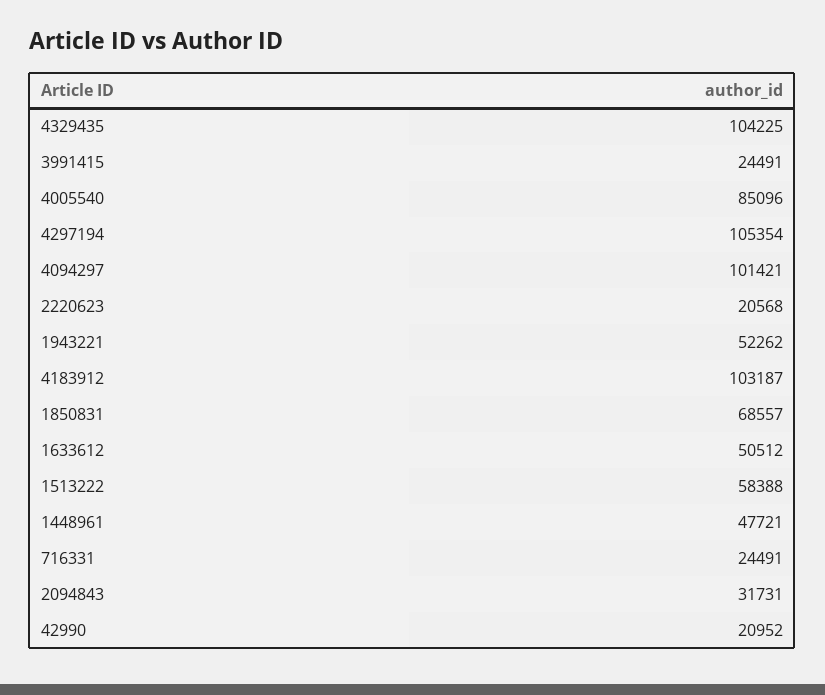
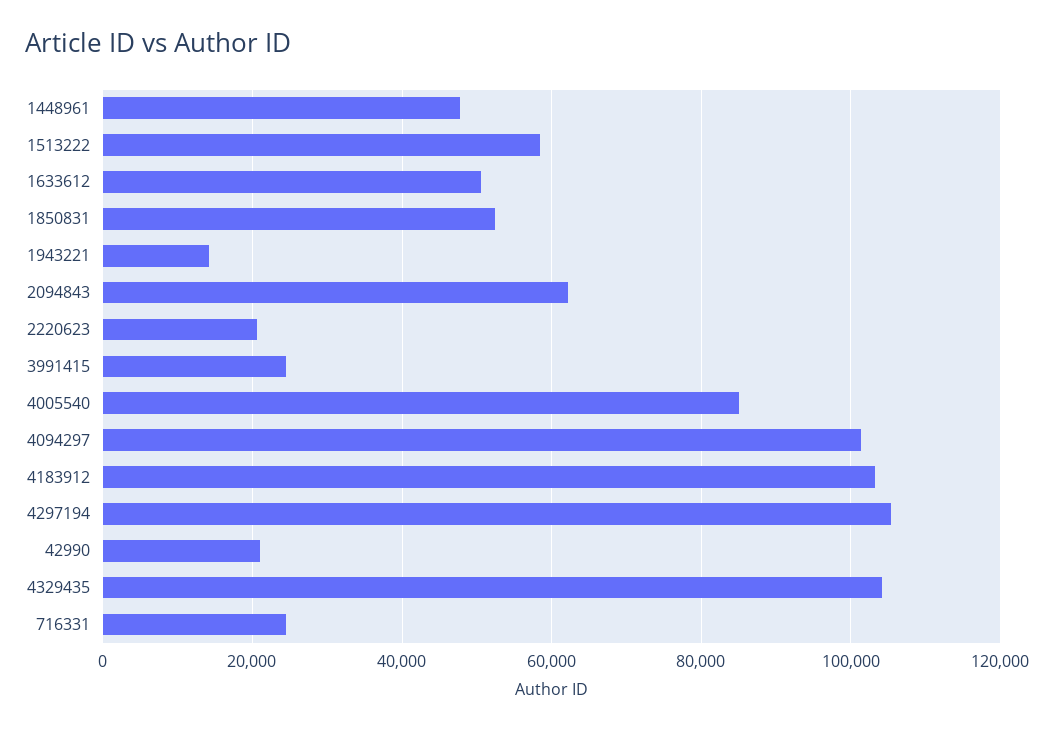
  {
    "4329435": 104225,
    "3991415": 24491,
    "4005540": 85096,
    "4297194": 105354,
    "4094297": 101421,
    "2220623": 20568,
-   "1943221": 52262,
+   "1943221": 14000,
    "4183912": 103187,
-   "1850831": 68557,
+   "1850831": 52000,
    "1633612": 50512,
    "1513222": 58388,
    "1448961": 47721,
    "716331": 24491,
-   "2094843": 31731,
+   "2094843": 62000,
    "42990": 20952
  }

